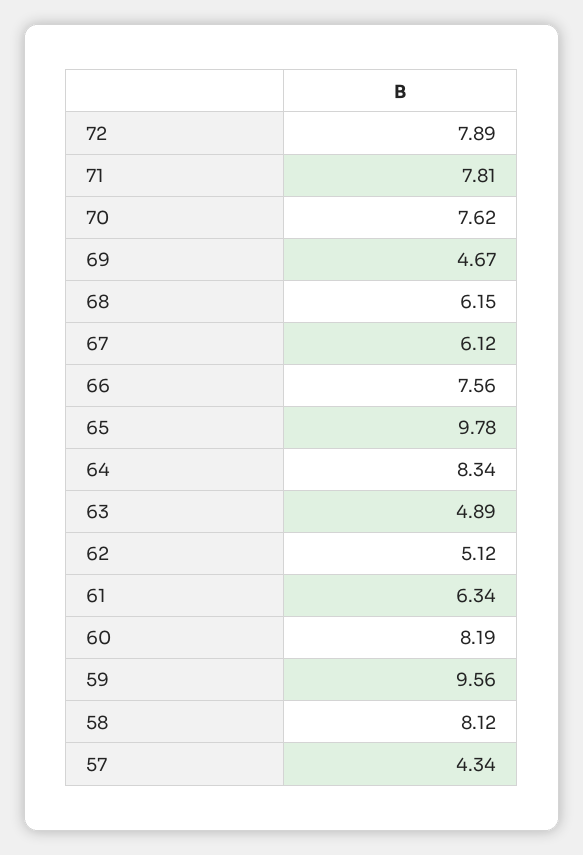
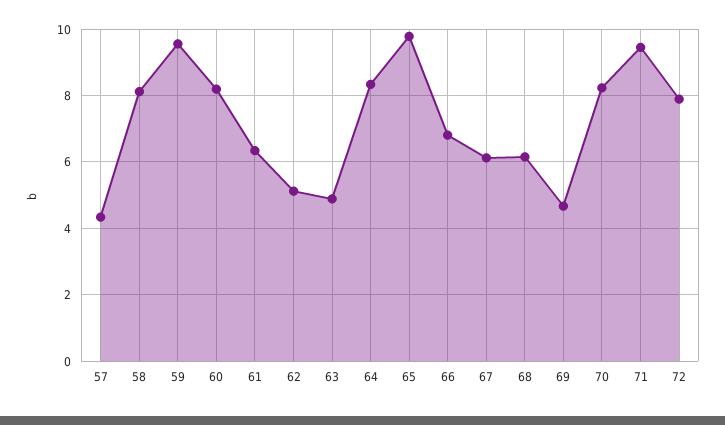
  {
    "72": 7.89,
-   "71": 7.81,
+   "71": 9.4,
-   "70": 7.62,
+   "70": 8.2,
    "69": 4.67,
    "68": 6.15,
    "67": 6.12,
-   "66": 7.56,
+   "66": 6.8,
    "65": 9.78,
    "64": 8.34,
    "63": 4.89,
    "62": 5.12,
    "61": 6.34,
    "60": 8.19,
    "59": 9.56,
    "58": 8.12,
    "57": 4.34
  }

